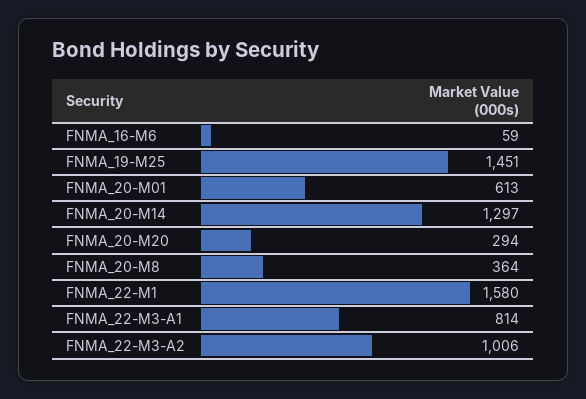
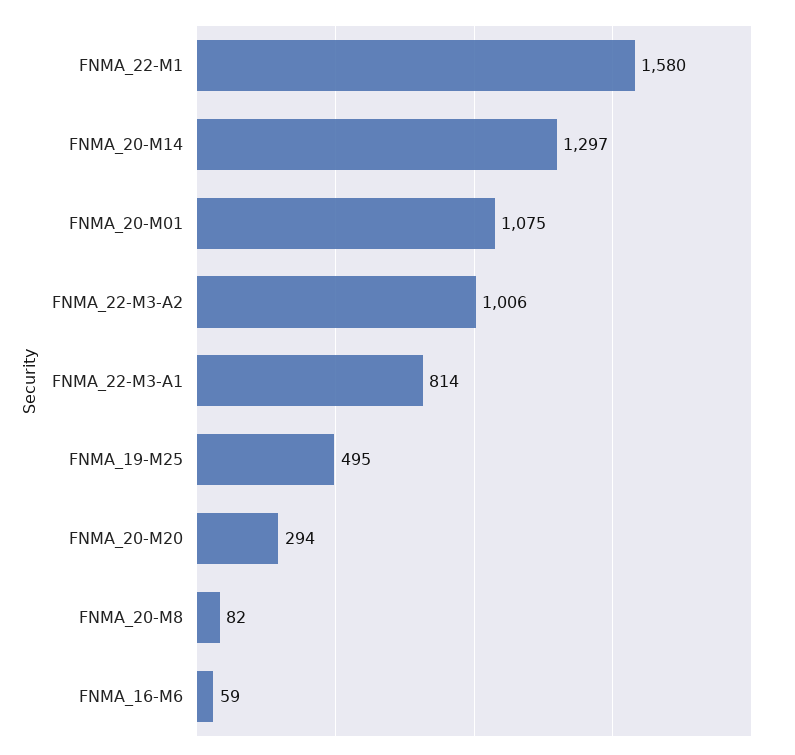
  {
    "FNMA_16-M6": 59,
-   "FNMA_19-M25": 1451,
+   "FNMA_19-M25": 495,
-   "FNMA_20-M01": 613,
+   "FNMA_20-M01": 1075,
    "FNMA_20-M14": 1297,
    "FNMA_20-M20": 294,
-   "FNMA_20-M8": 364,
+   "FNMA_20-M8": 82,
    "FNMA_22-M1": 1580,
    "FNMA_22-M3-A1": 814,
    "FNMA_22-M3-A2": 1006
  }

